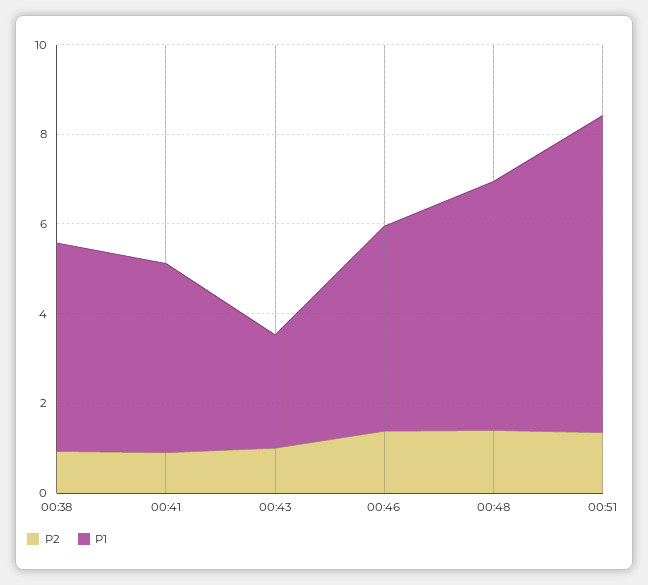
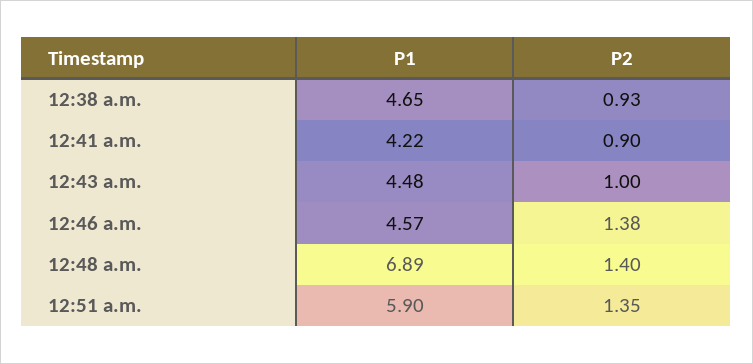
  {
    "P2": {
      "00:38": 0.93,
      "00:41": 0.9,
      "00:43": 1,
      "00:46": 1.38,
      "00:48": 1.4,
      "00:51": 1.35
    },
    "P1": {
      "00:38": 4.65,
      "00:41": 4.22,
-     "00:43": 2.5,
+     "00:43": 4.48,
      "00:46": 4.57,
-     "00:48": 5.5,
+     "00:48": 6.89,
-     "00:51": 7
+     "00:51": 5.9
    }
  }

